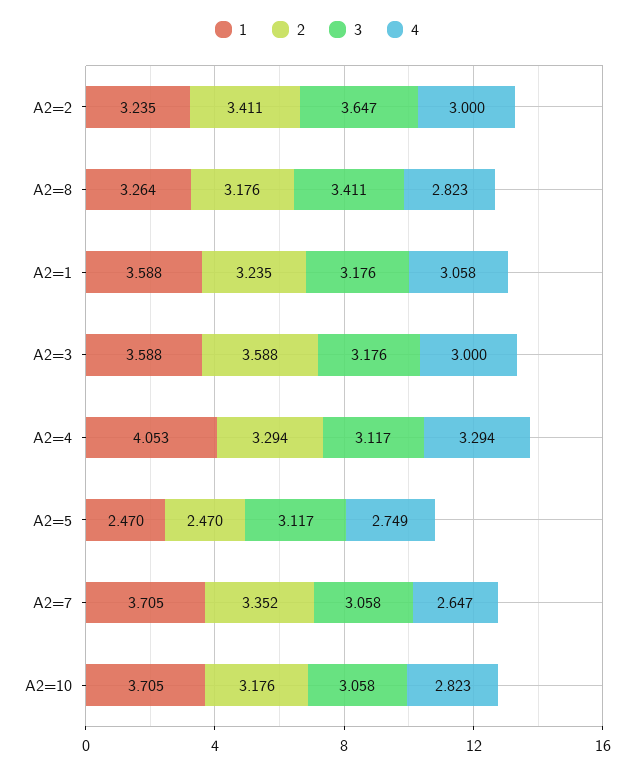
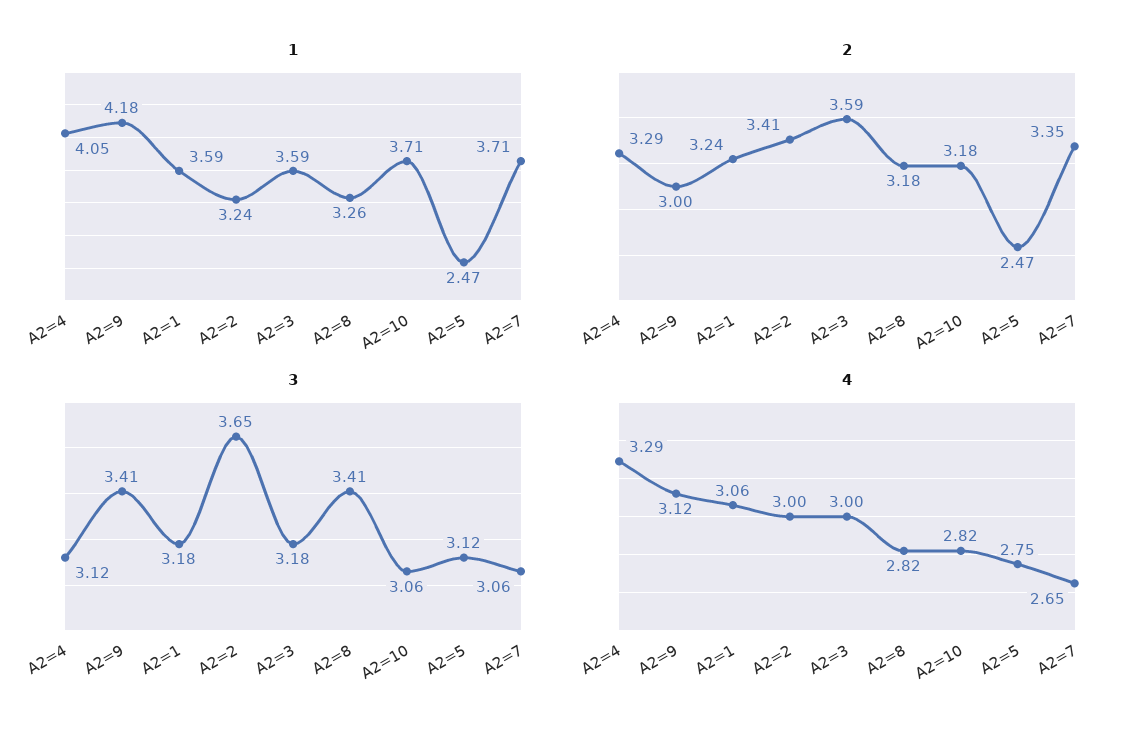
  {
    "1": {
      "A2=2": 3.235,
      "A2=8": 3.264,
      "A2=1": 3.588,
      "A2=3": 3.588,
      "A2=4": 4.053,
      "A2=5": 2.47,
      "A2=7": 3.705,
-     "A2=10": 3.705
+     "A2=10": 3.705,
+     "A2=9": 4.18
    },
    "2": {
      "A2=2": 3.411,
      "A2=8": 3.176,
      "A2=1": 3.235,
      "A2=3": 3.588,
      "A2=4": 3.294,
      "A2=5": 2.47,
      "A2=7": 3.352,
-     "A2=10": 3.176
+     "A2=10": 3.176,
+     "A2=9": 3
    },
    "3": {
      "A2=2": 3.647,
      "A2=8": 3.411,
      "A2=1": 3.176,
      "A2=3": 3.176,
      "A2=4": 3.117,
      "A2=5": 3.117,
      "A2=7": 3.058,
-     "A2=10": 3.058
+     "A2=10": 3.058,
+     "A2=9": 3.41
    },
    "4": {
      "A2=2": 3,
      "A2=8": 2.823,
      "A2=1": 3.058,
      "A2=3": 3,
      "A2=4": 3.294,
      "A2=5": 2.749,
      "A2=7": 2.647,
-     "A2=10": 2.823
+     "A2=10": 2.823,
+     "A2=9": 3.12
    }
  }

